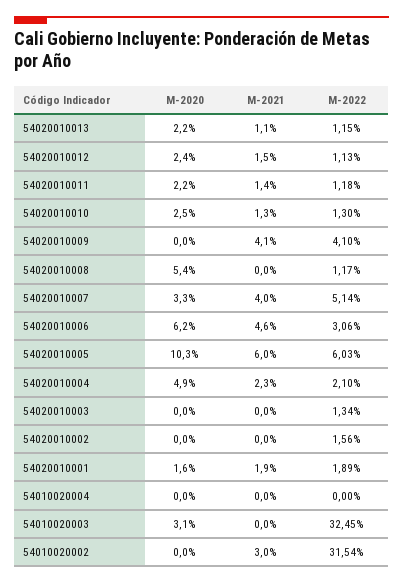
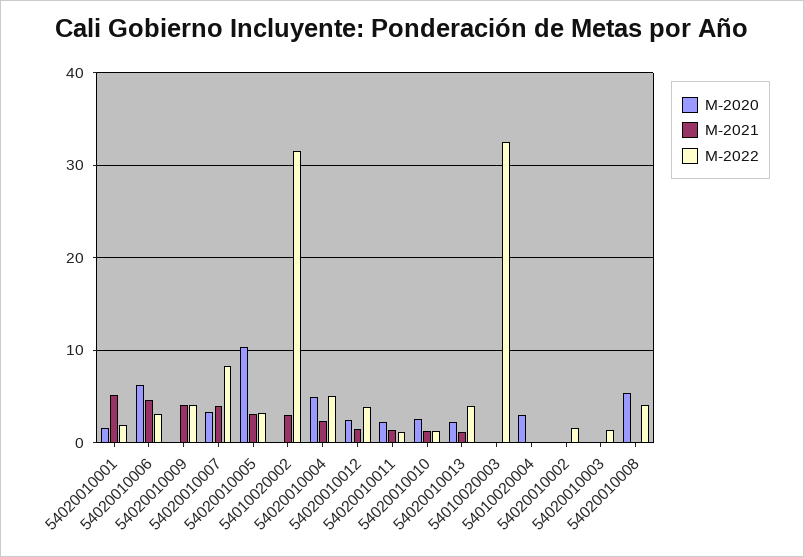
  {
    "M-2020": {
      "54020010013": 2.2,
      "54020010012": 2.4,
      "54020010011": 2.2,
      "54020010010": 2.5,
      "54020010009": 0,
      "54020010008": 5.4,
      "54020010007": 3.3,
      "54020010006": 6.2,
      "54020010005": 10.3,
      "54020010004": 4.9,
      "54020010003": 0,
      "54020010002": 0,
      "54020010001": 1.6,
-     "54010020004": 0,
+     "54010020004": 3,
-     "54010020003": 3.1,
+     "54010020003": 0,
      "54010020002": 0
    },
    "M-2021": {
      "54020010013": 1.1,
      "54020010012": 1.5,
      "54020010011": 1.4,
      "54020010010": 1.3,
      "54020010009": 4.1,
      "54020010008": 0,
      "54020010007": 4,
      "54020010006": 4.6,
-     "54020010005": 6,
+     "54020010005": 3,
      "54020010004": 2.3,
      "54020010003": 0,
      "54020010002": 0,
-     "54020010001": 1.9,
+     "54020010001": 5,
      "54010020004": 0,
      "54010020003": 0,
      "54010020002": 3
    },
    "M-2022": {
-     "54020010013": 1.15,
+     "54020010013": 4,
-     "54020010012": 1.13,
+     "54020010012": 4,
      "54020010011": 1.18,
      "54020010010": 1.3,
      "54020010009": 4.1,
-     "54020010008": 1.17,
+     "54020010008": 4,
-     "54020010007": 5.14,
+     "54020010007": 8,
      "54020010006": 3.06,
-     "54020010005": 6.03,
+     "54020010005": 3,
-     "54020010004": 2.1,
+     "54020010004": 5,
      "54020010003": 1.34,
      "54020010002": 1.56,
      "54020010001": 1.89,
      "54010020004": 0,
      "54010020003": 32.45,
      "54010020002": 31.54
    }
  }

